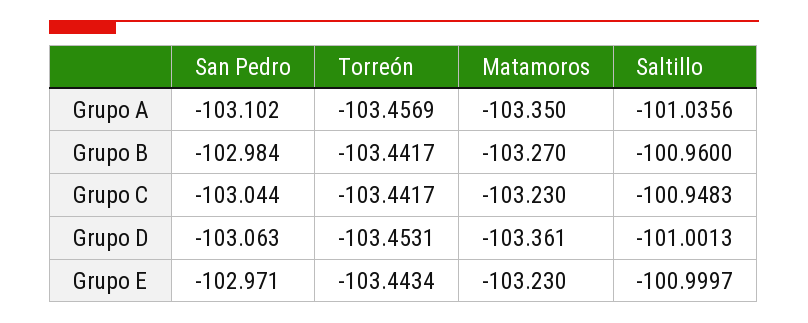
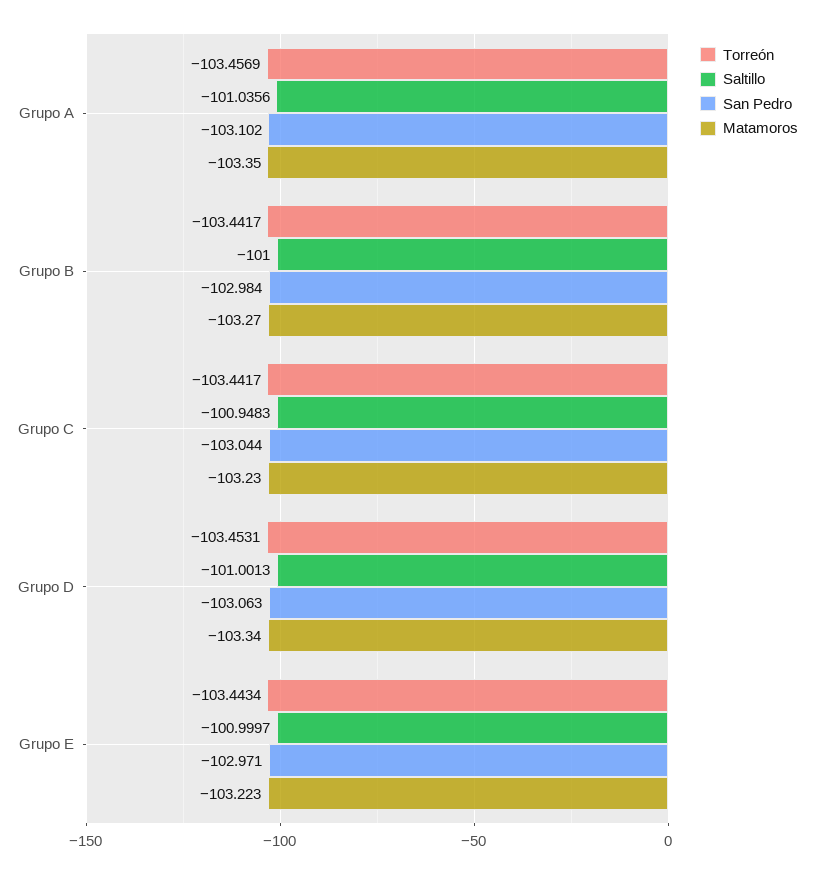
  {
    "San Pedro": {
      "Grupo A": -103.102,
      "Grupo B": -102.984,
      "Grupo C": -103.044,
      "Grupo D": -103.063,
      "Grupo E": -102.971
    },
    "Torreón": {
      "Grupo A": -103.4569,
      "Grupo B": -103.4417,
      "Grupo C": -103.4417,
      "Grupo D": -103.4531,
      "Grupo E": -103.4434
    },
    "Matamoros": {
      "Grupo A": -103.35,
      "Grupo B": -103.27,
      "Grupo C": -103.23,
-     "Grupo D": -103.361,
+     "Grupo D": -103.34,
-     "Grupo E": -103.23
+     "Grupo E": -103.223
    },
    "Saltillo": {
      "Grupo A": -101.0356,
-     "Grupo B": -100.96,
+     "Grupo B": -101,
      "Grupo C": -100.9483,
      "Grupo D": -101.0013,
      "Grupo E": -100.9997
    }
  }

